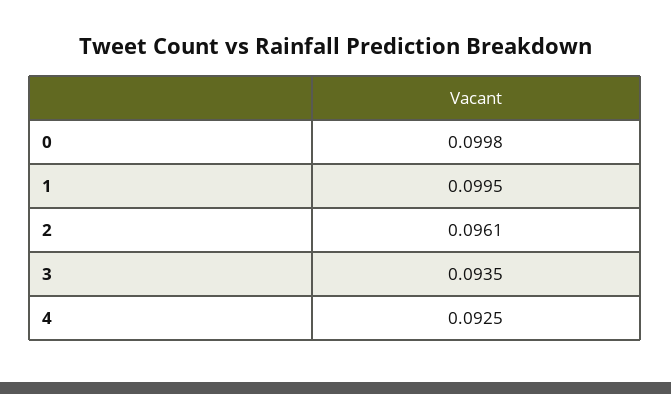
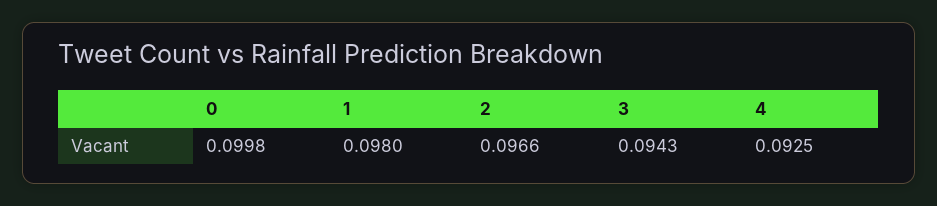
  {
    "0": 0.0998,
-   "1": 0.0995,
+   "1": 0.098,
-   "2": 0.0961,
+   "2": 0.0966,
-   "3": 0.0935,
+   "3": 0.0943,
    "4": 0.0925
  }

